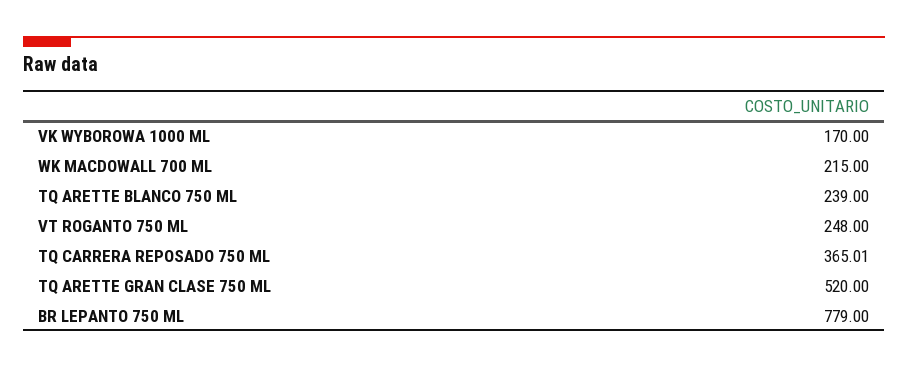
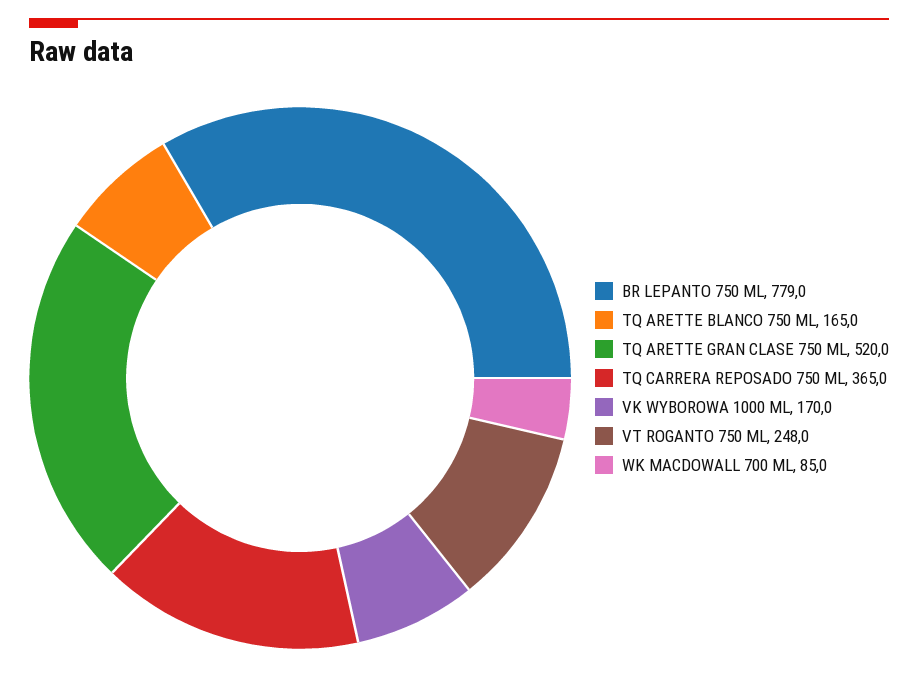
  {
    "VK WYBOROWA 1000 ML": 170,
-   "WK MACDOWALL 700 ML": 215,
+   "WK MACDOWALL 700 ML": 85,
-   "TQ ARETTE BLANCO 750 ML": 239,
+   "TQ ARETTE BLANCO 750 ML": 165,
    "VT ROGANTO 750 ML": 248,
    "TQ CARRERA REPOSADO 750 ML": 365.01,
    "TQ ARETTE GRAN CLASE 750 ML": 520,
    "BR LEPANTO 750 ML": 779
  }

